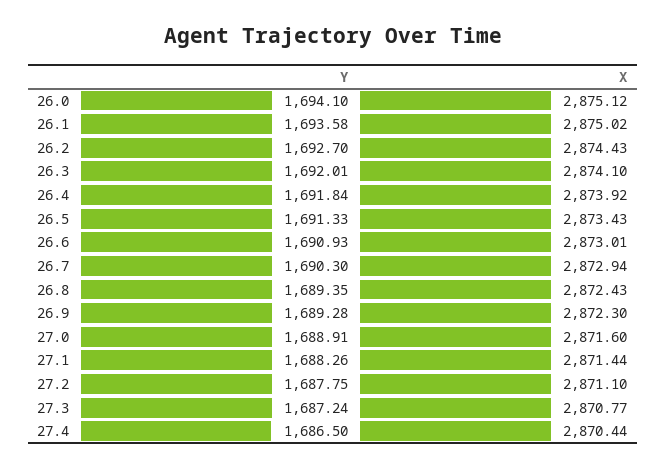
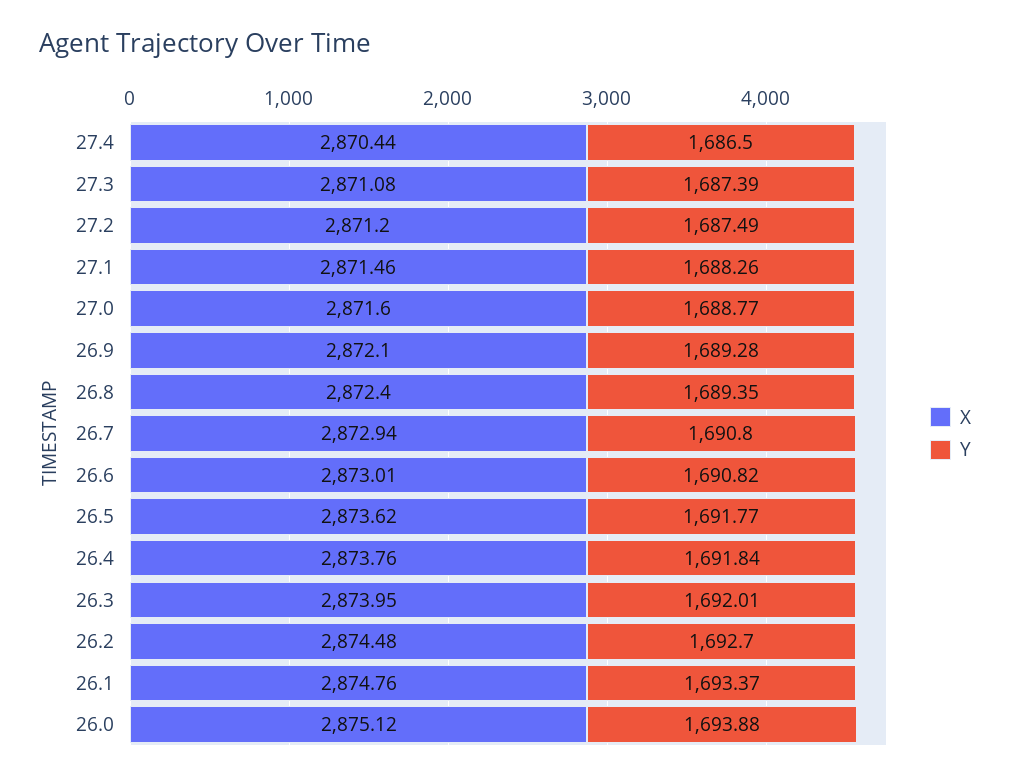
  {
    "Y": {
-     "26.0": 1694.1,
+     "26.0": 1693.88,
-     "26.1": 1693.58,
+     "26.1": 1693.37,
      "26.2": 1692.7,
      "26.3": 1692.01,
      "26.4": 1691.84,
-     "26.5": 1691.33,
+     "26.5": 1691.77,
-     "26.6": 1690.93,
+     "26.6": 1690.82,
-     "26.7": 1690.3,
+     "26.7": 1690.8,
      "26.8": 1689.35,
      "26.9": 1689.28,
-     "27.0": 1688.91,
+     "27.0": 1688.77,
      "27.1": 1688.26,
-     "27.2": 1687.75,
+     "27.2": 1687.49,
-     "27.3": 1687.24,
+     "27.3": 1687.39,
      "27.4": 1686.5
    },
    "X": {
      "26.0": 2875.12,
-     "26.1": 2875.02,
+     "26.1": 2874.76,
-     "26.2": 2874.43,
+     "26.2": 2874.48,
-     "26.3": 2874.1,
+     "26.3": 2873.95,
-     "26.4": 2873.92,
+     "26.4": 2873.76,
-     "26.5": 2873.43,
+     "26.5": 2873.62,
      "26.6": 2873.01,
      "26.7": 2872.94,
-     "26.8": 2872.43,
+     "26.8": 2872.4,
-     "26.9": 2872.3,
+     "26.9": 2872.1,
      "27.0": 2871.6,
-     "27.1": 2871.44,
+     "27.1": 2871.46,
-     "27.2": 2871.1,
+     "27.2": 2871.2,
-     "27.3": 2870.77,
+     "27.3": 2871.08,
      "27.4": 2870.44
    }
  }

